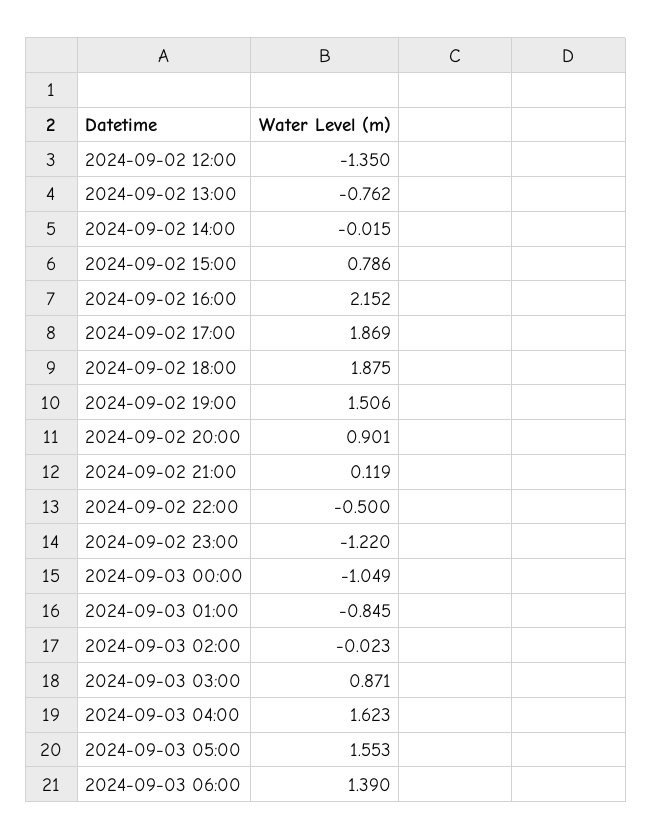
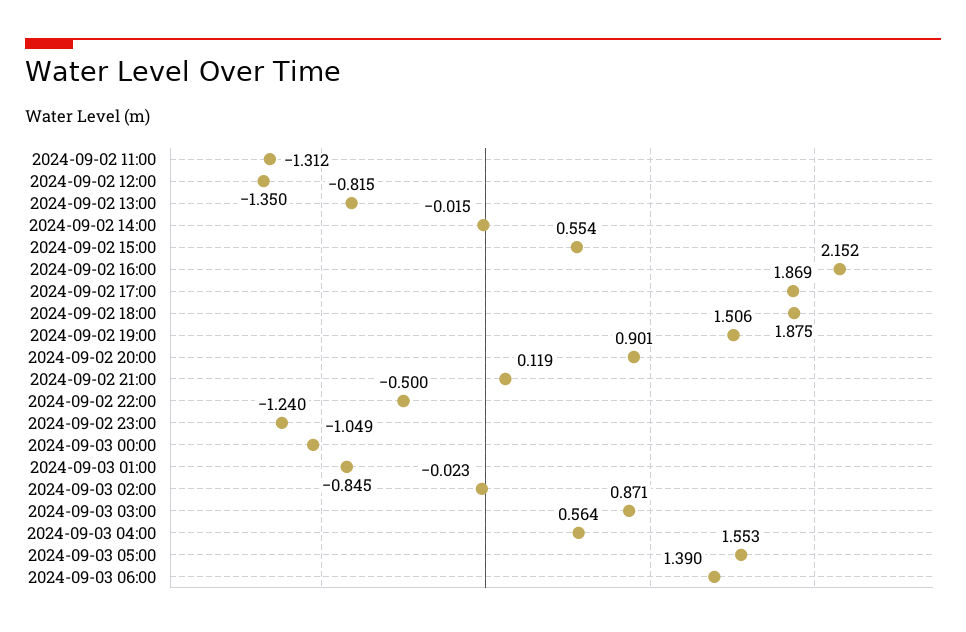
  {
    "2024-09-02 12:00": -1.35,
-   "2024-09-02 13:00": -0.762,
+   "2024-09-02 13:00": -0.815,
    "2024-09-02 14:00": -0.015,
-   "2024-09-02 15:00": 0.786,
+   "2024-09-02 15:00": 0.554,
    "2024-09-02 16:00": 2.152,
    "2024-09-02 17:00": 1.869,
    "2024-09-02 18:00": 1.875,
    "2024-09-02 19:00": 1.506,
    "2024-09-02 20:00": 0.901,
    "2024-09-02 21:00": 0.119,
    "2024-09-02 22:00": -0.5,
-   "2024-09-02 23:00": -1.22,
+   "2024-09-02 23:00": -1.24,
    "2024-09-03 00:00": -1.049,
    "2024-09-03 01:00": -0.845,
    "2024-09-03 02:00": -0.023,
    "2024-09-03 03:00": 0.871,
-   "2024-09-03 04:00": 1.623,
+   "2024-09-03 04:00": 0.564,
    "2024-09-03 05:00": 1.553,
-   "2024-09-03 06:00": 1.39
+   "2024-09-03 06:00": 1.39,
+   "2024-09-02 11:00": -1.312
  }

